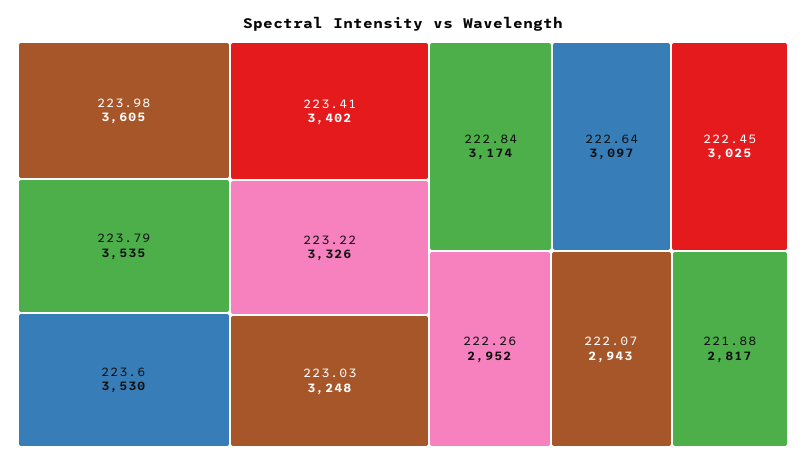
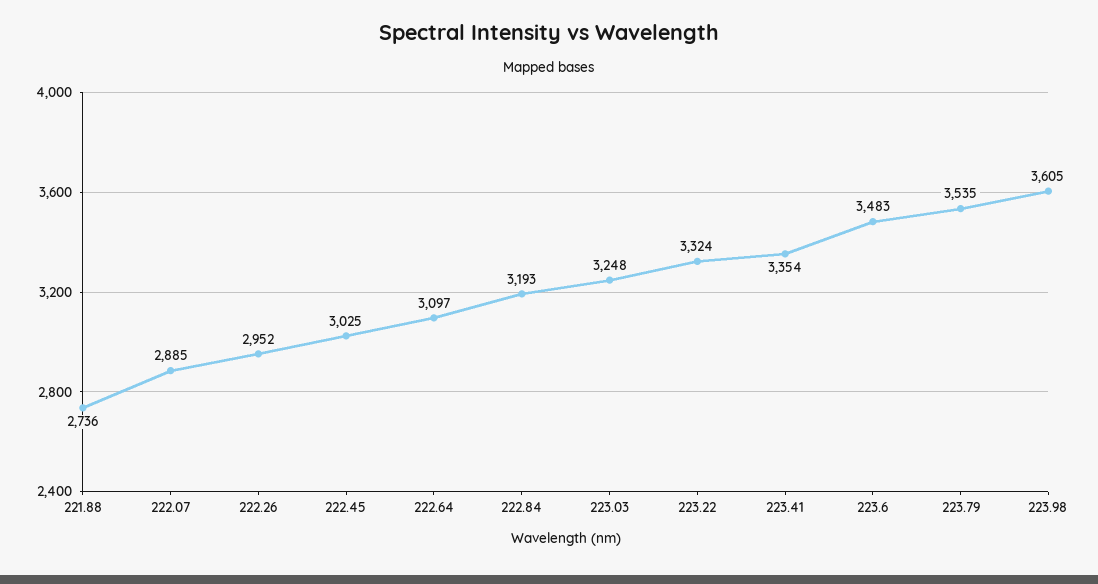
  {
    "223.98": 3605,
    "223.79": 3535,
-   "223.6": 3530,
+   "223.6": 3483,
-   "223.41": 3402,
+   "223.41": 3354,
-   "223.22": 3326,
+   "223.22": 3324,
    "223.03": 3248,
-   "222.84": 3174,
+   "222.84": 3193,
    "222.64": 3097,
    "222.45": 3025,
    "222.26": 2952,
-   "222.07": 2943,
+   "222.07": 2885,
-   "221.88": 2817
+   "221.88": 2736
  }

